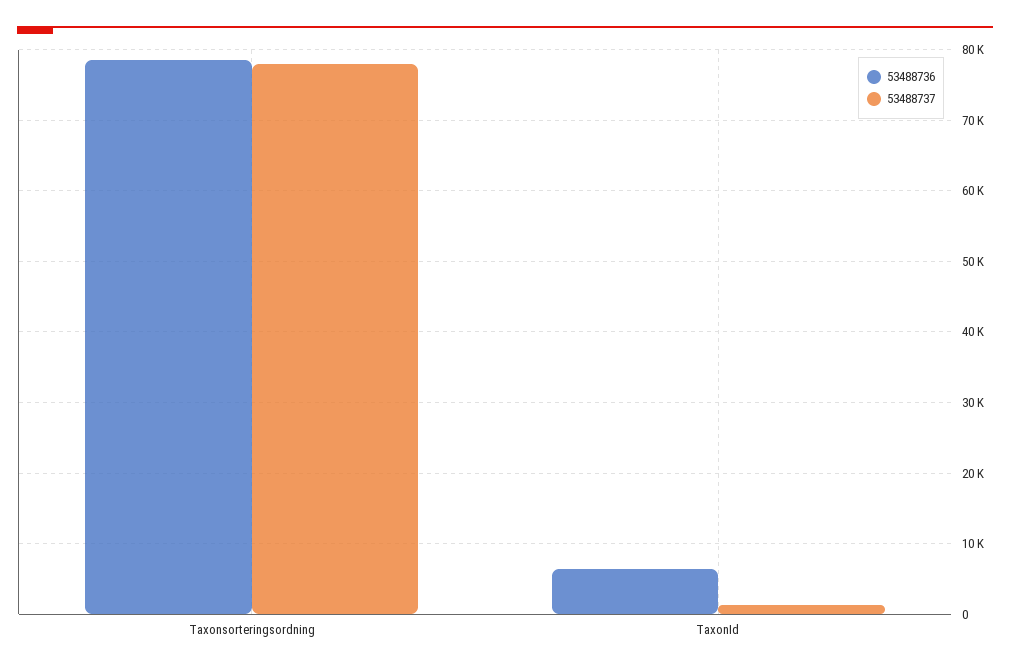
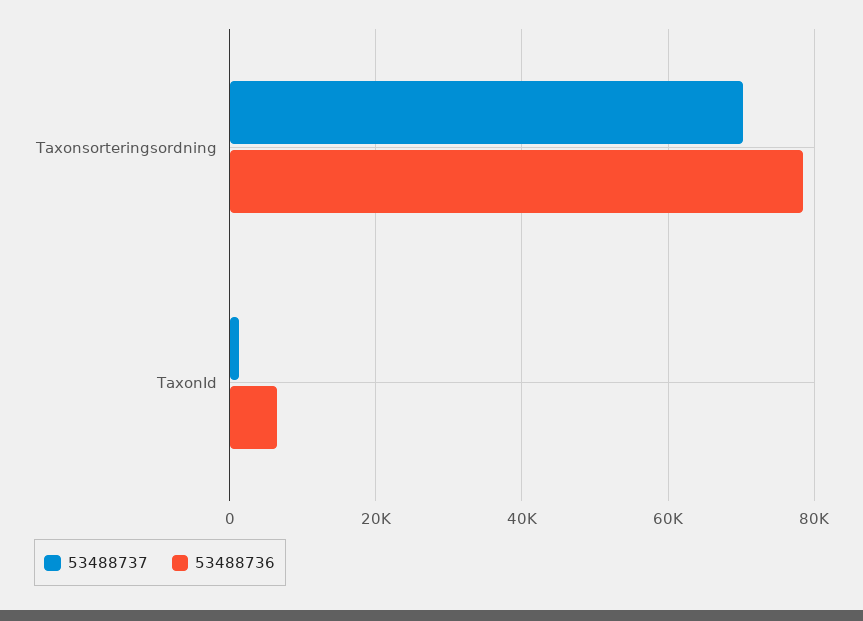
  {
    "53488736": {
      "Taxonsorteringsordning": 79000,
      "TaxonId": 6000
    },
    "53488737": {
-     "Taxonsorteringsordning": 78000,
+     "Taxonsorteringsordning": 70000,
      "TaxonId": 1000
    }
  }

